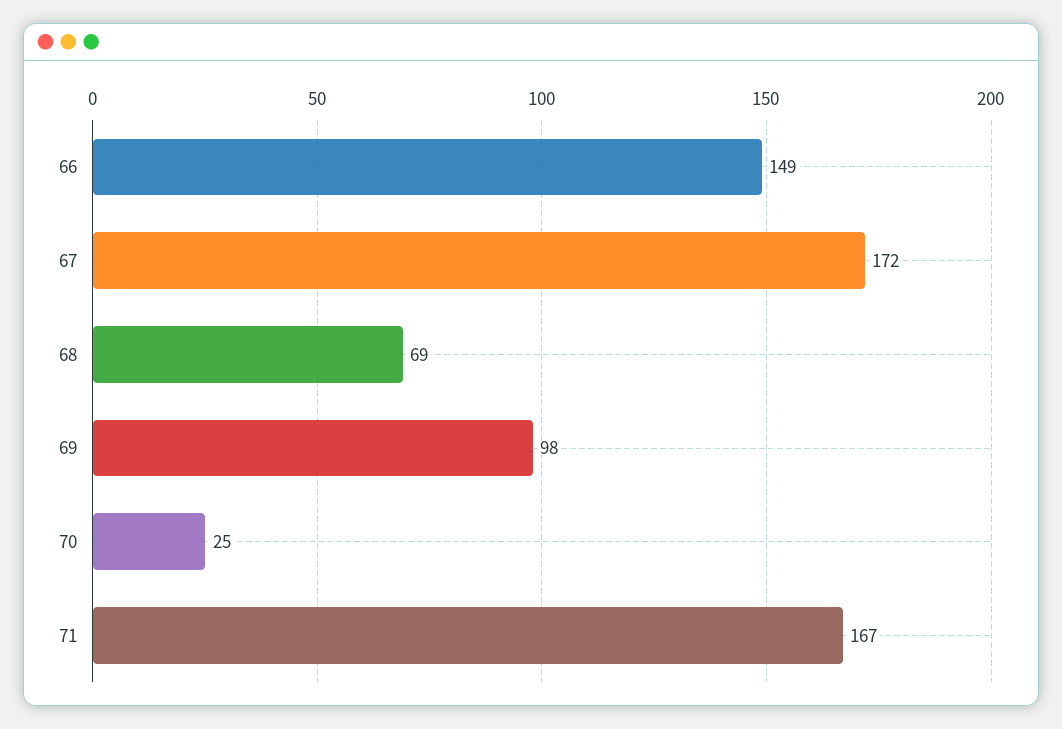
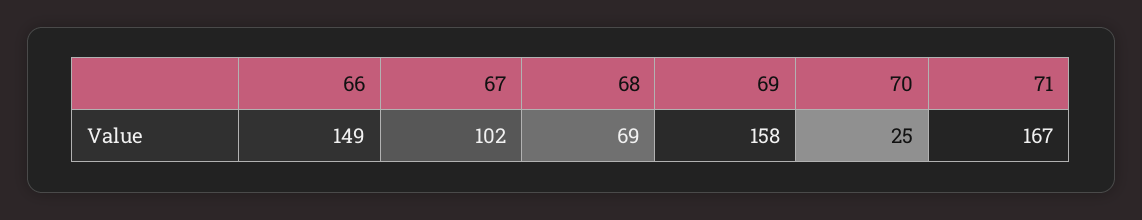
  {
    "66": 149,
-   "67": 172,
+   "67": 102,
    "68": 69,
-   "69": 98,
+   "69": 158,
    "70": 25,
    "71": 167
  }

